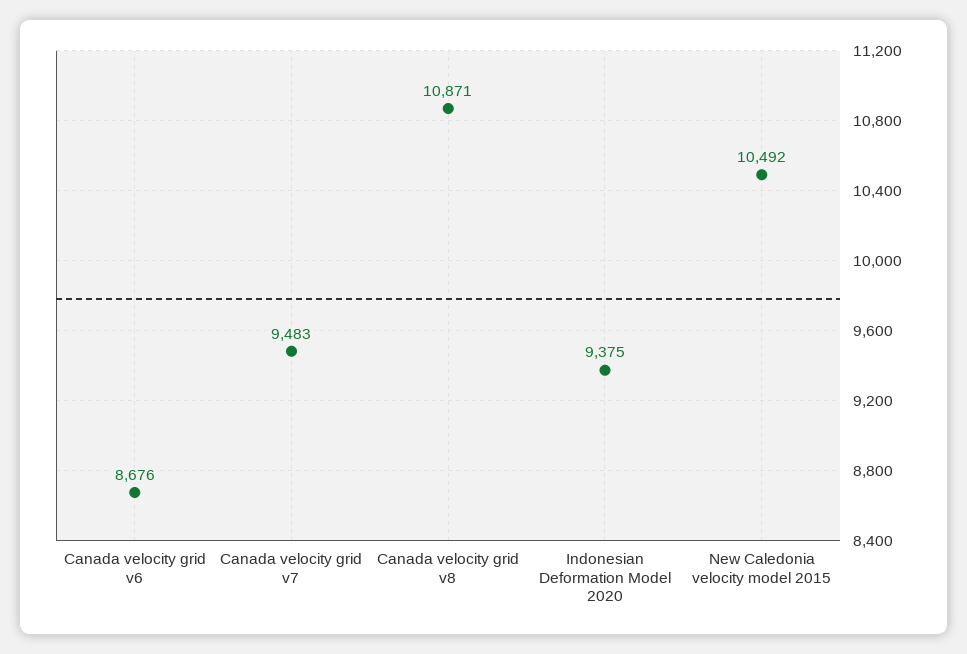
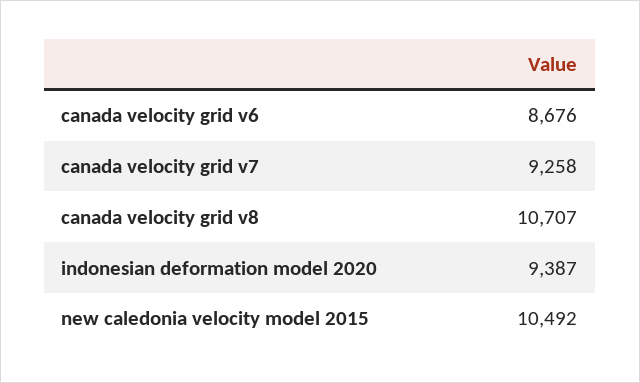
  {
    "Canada velocity grid v6": 8676,
-   "Canada velocity grid v7": 9483,
+   "Canada velocity grid v7": 9258,
-   "Canada velocity grid v8": 10871,
+   "Canada velocity grid v8": 10707,
-   "Indonesian Deformation Model 2020": 9375,
+   "Indonesian Deformation Model 2020": 9387,
    "New Caledonia velocity model 2015": 10492
  }

